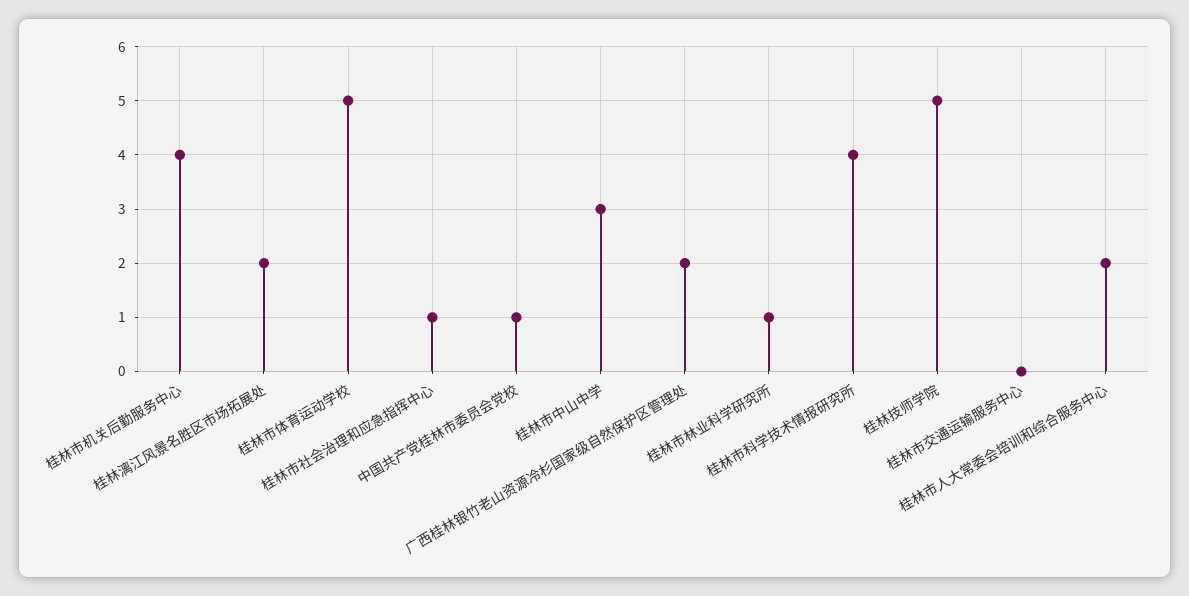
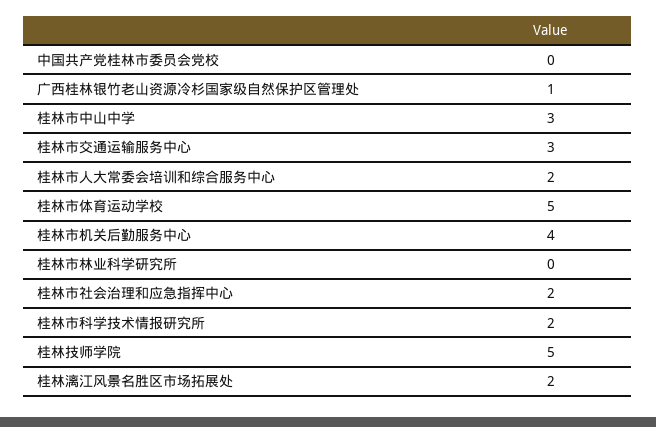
  {
    "桂林市机关后勤服务中心": 4,
    "桂林漓江风景名胜区市场拓展处": 2,
    "桂林市体育运动学校": 5,
-   "桂林市社会治理和应急指挥中心": 1,
+   "桂林市社会治理和应急指挥中心": 2,
-   "中国共产党桂林市委员会党校": 1,
+   "中国共产党桂林市委员会党校": 0,
    "桂林市中山中学": 3,
-   "广西桂林银竹老山资源冷杉国家级自然保护区管理处": 2,
+   "广西桂林银竹老山资源冷杉国家级自然保护区管理处": 1,
-   "桂林市林业科学研究所": 1,
+   "桂林市林业科学研究所": 0,
-   "桂林市科学技术情报研究所": 4,
+   "桂林市科学技术情报研究所": 2,
    "桂林技师学院": 5,
-   "桂林市交通运输服务中心": 0,
+   "桂林市交通运输服务中心": 3,
    "桂林市人大常委会培训和综合服务中心": 2
  }

